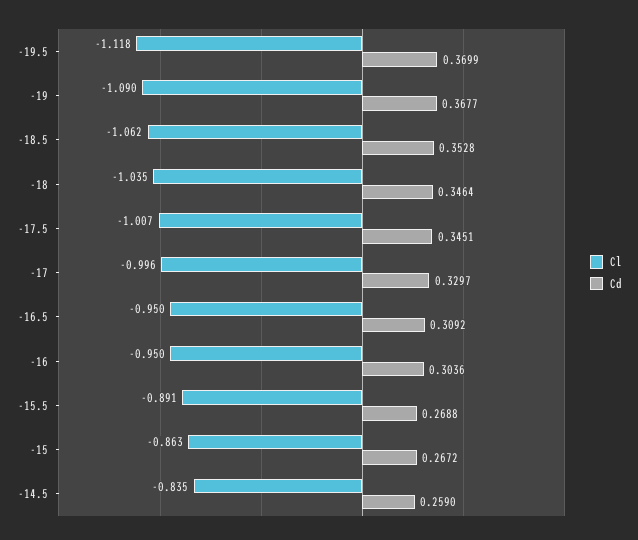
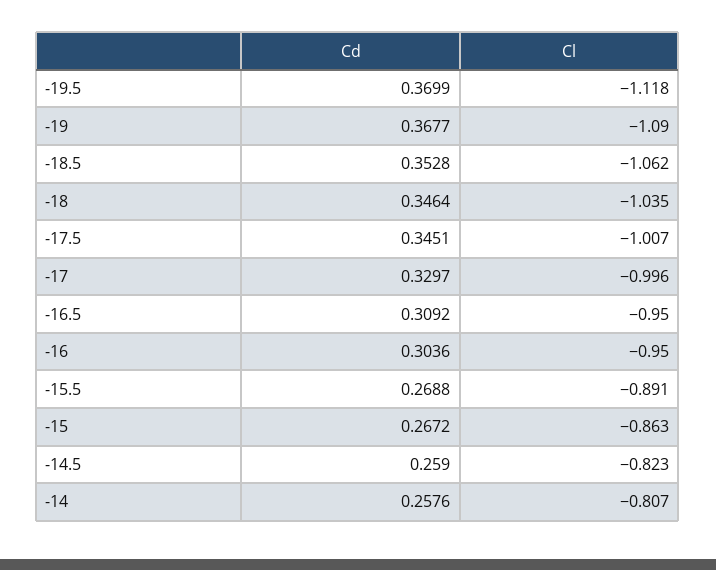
  {
    "Cl": {
      "-19.5": -1.118,
      "-19": -1.09,
      "-18.5": -1.062,
      "-18": -1.035,
      "-17.5": -1.007,
      "-17": -0.996,
      "-16.5": -0.95,
      "-16": -0.95,
      "-15.5": -0.891,
      "-15": -0.863,
-     "-14.5": -0.835
+     "-14.5": -0.823,
+     "-14": -0.807
    },
    "Cd": {
      "-19.5": 0.3699,
      "-19": 0.3677,
      "-18.5": 0.3528,
      "-18": 0.3464,
      "-17.5": 0.3451,
      "-17": 0.3297,
      "-16.5": 0.3092,
      "-16": 0.3036,
      "-15.5": 0.2688,
      "-15": 0.2672,
-     "-14.5": 0.259
+     "-14.5": 0.259,
+     "-14": 0.2576
    }
  }

